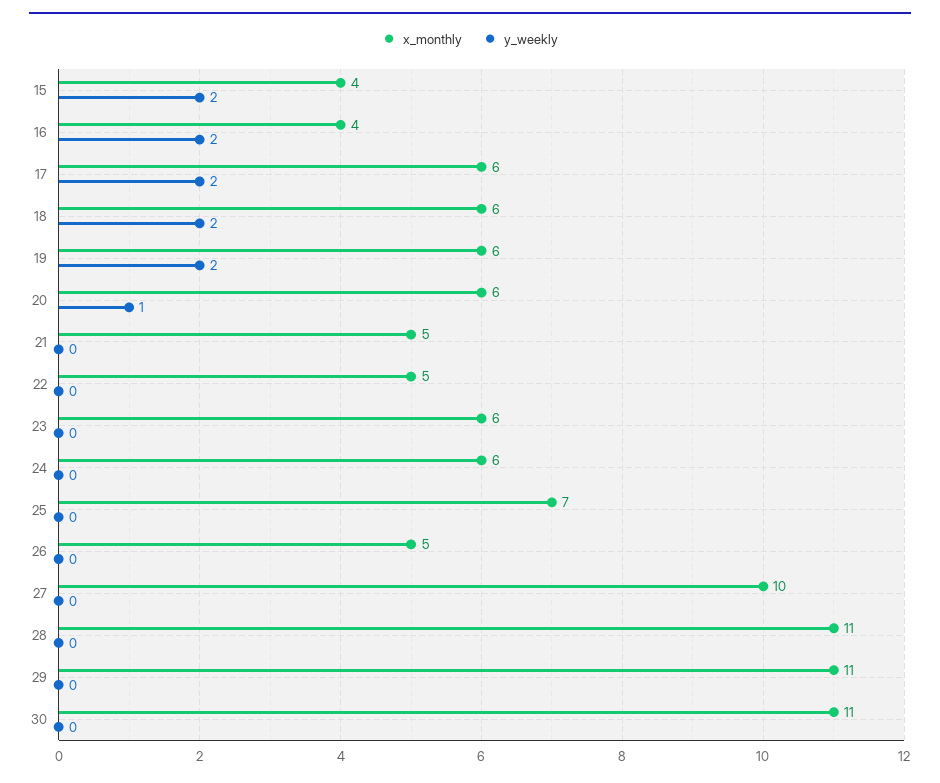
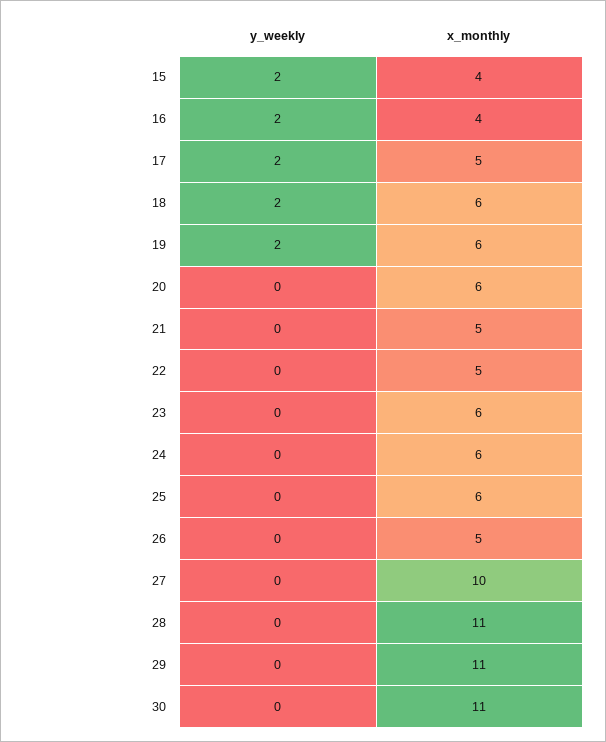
  {
    "x_monthly": {
      "15": 4,
      "16": 4,
-     "17": 6,
+     "17": 5,
      "18": 6,
      "19": 6,
      "20": 6,
      "21": 5,
      "22": 5,
      "23": 6,
      "24": 6,
-     "25": 7,
+     "25": 6,
      "26": 5,
      "27": 10,
      "28": 11,
      "29": 11,
      "30": 11
    },
    "y_weekly": {
      "15": 2,
      "16": 2,
      "17": 2,
      "18": 2,
      "19": 2,
-     "20": 1,
+     "20": 0,
      "21": 0,
      "22": 0,
      "23": 0,
      "24": 0,
      "25": 0,
      "26": 0,
      "27": 0,
      "28": 0,
      "29": 0,
      "30": 0
    }
  }

